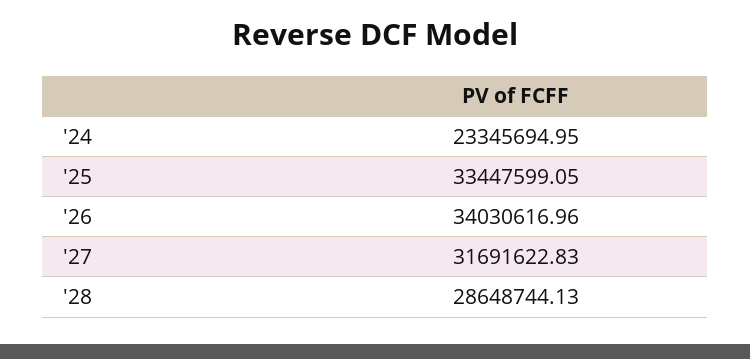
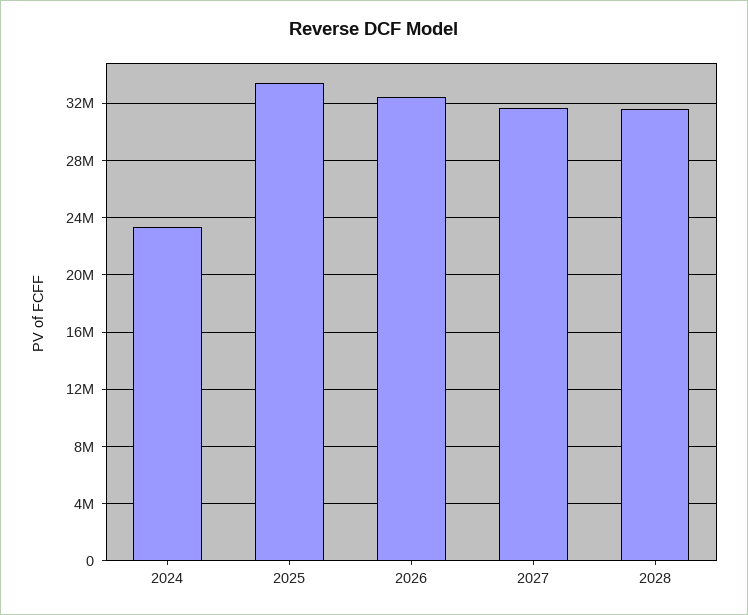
  {
    "'24": 23345694.95,
    "'25": 33447599.05,
-   "'26": 34030616.96,
+   "'26": 32500000,
    "'27": 31691622.83,
-   "'28": 28648744.13
+   "'28": 31500000
  }

